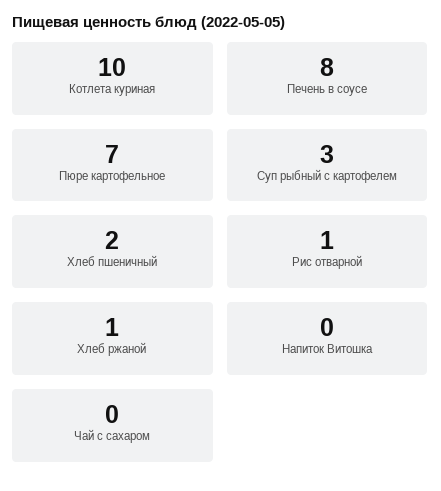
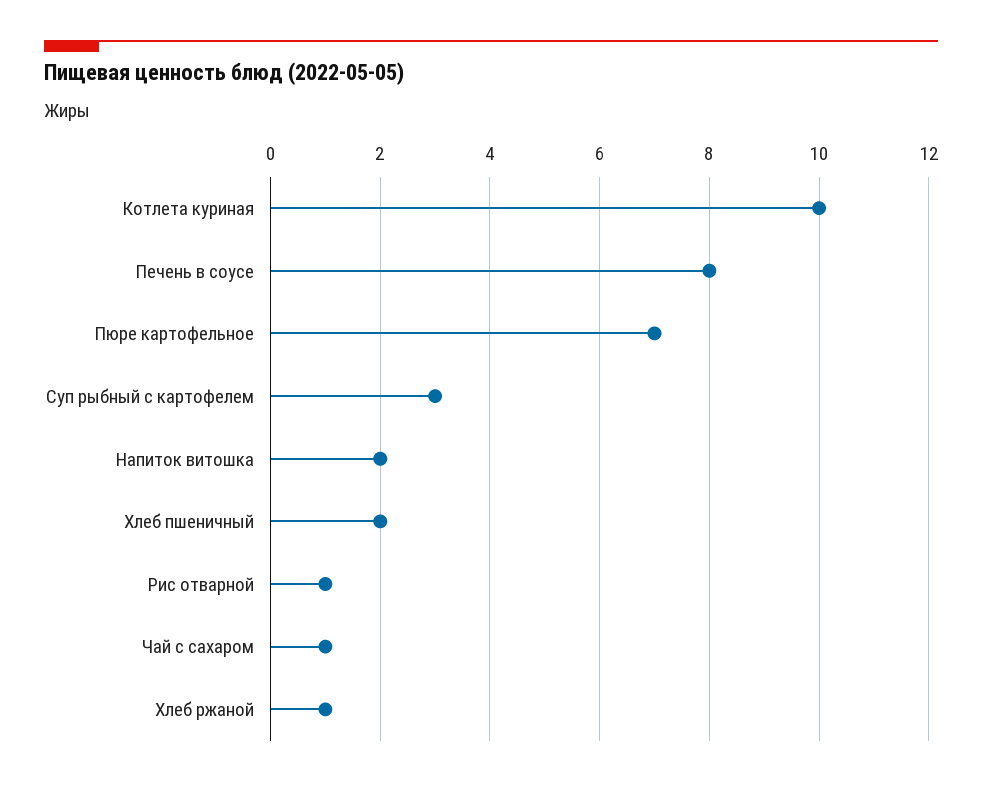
  {
    "Котлета куриная": 10,
    "Печень в соусе": 8,
    "Пюре картофельное": 7,
    "Суп рыбный с картофелем": 3,
    "Хлеб пшеничный": 2,
    "Рис отварной": 1,
    "Хлеб ржаной": 1,
-   "Напиток Витошка": 0,
+   "Напиток Витошка": 2,
-   "Чай с сахаром": 0
+   "Чай с сахаром": 1
  }

